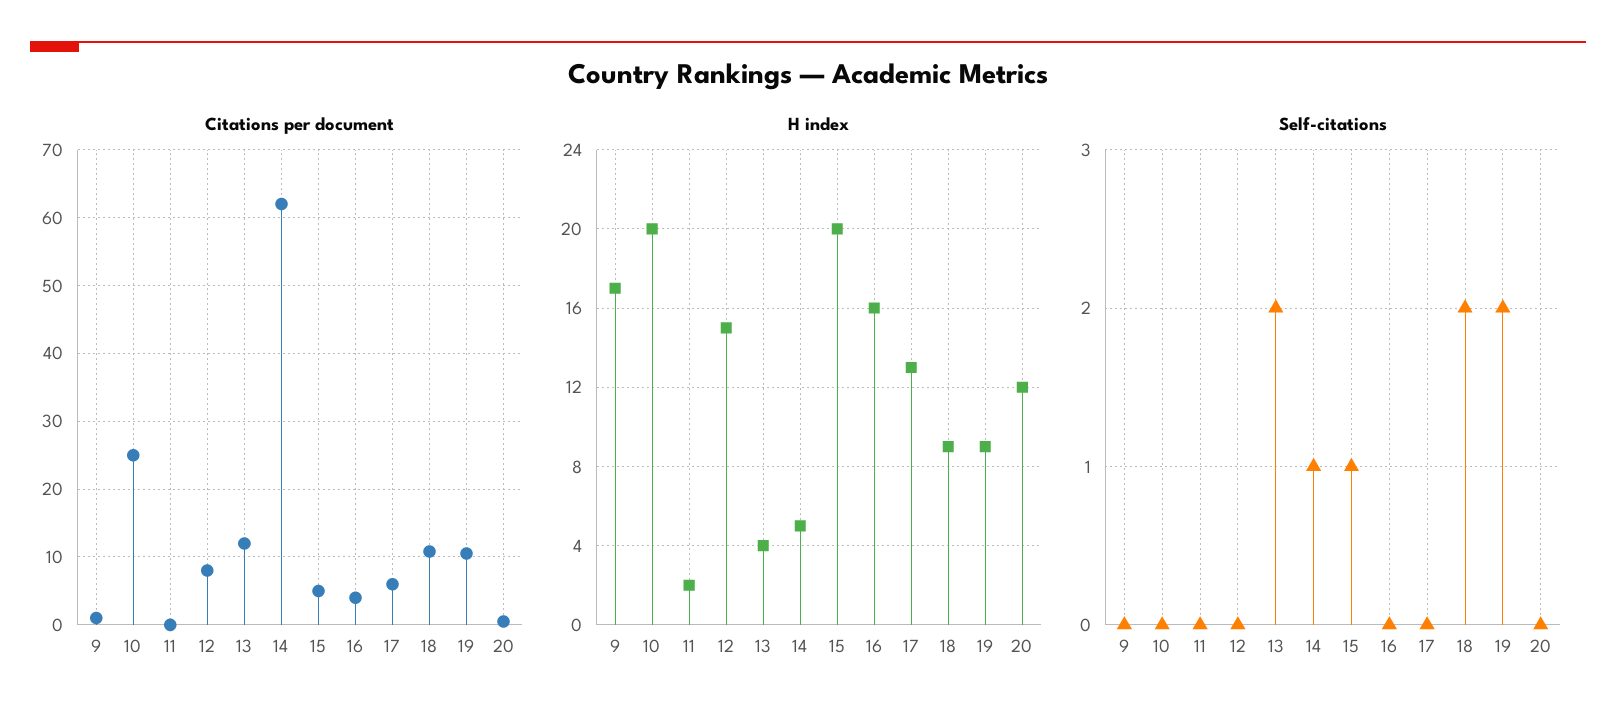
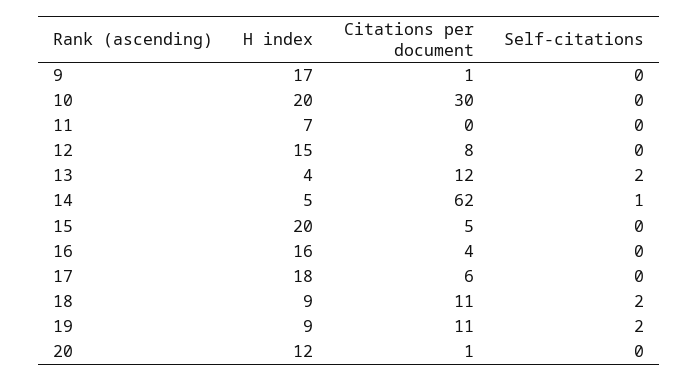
  {
    "Citations per document": {
      "9": 1,
-     "10": 25,
+     "10": 30,
      "11": 0,
      "12": 8,
      "13": 12,
      "14": 62,
      "15": 5,
      "16": 4,
      "17": 6,
      "18": 11,
      "19": 11,
      "20": 1
    },
    "H index": {
      "9": 17,
      "10": 20,
-     "11": 2,
+     "11": 7,
      "12": 15,
      "13": 4,
      "14": 5,
      "15": 20,
      "16": 16,
-     "17": 13,
+     "17": 18,
      "18": 9,
      "19": 9,
      "20": 12
    },
    "Self-citations": {
      "9": 0,
      "10": 0,
      "11": 0,
      "12": 0,
      "13": 2,
      "14": 1,
-     "15": 1,
+     "15": 0,
      "16": 0,
      "17": 0,
      "18": 2,
      "19": 2,
      "20": 0
    }
  }

